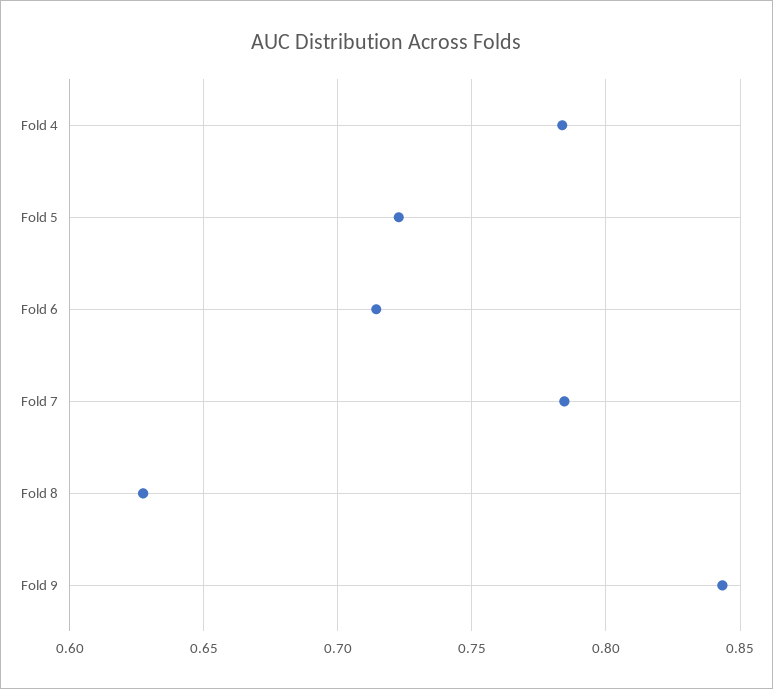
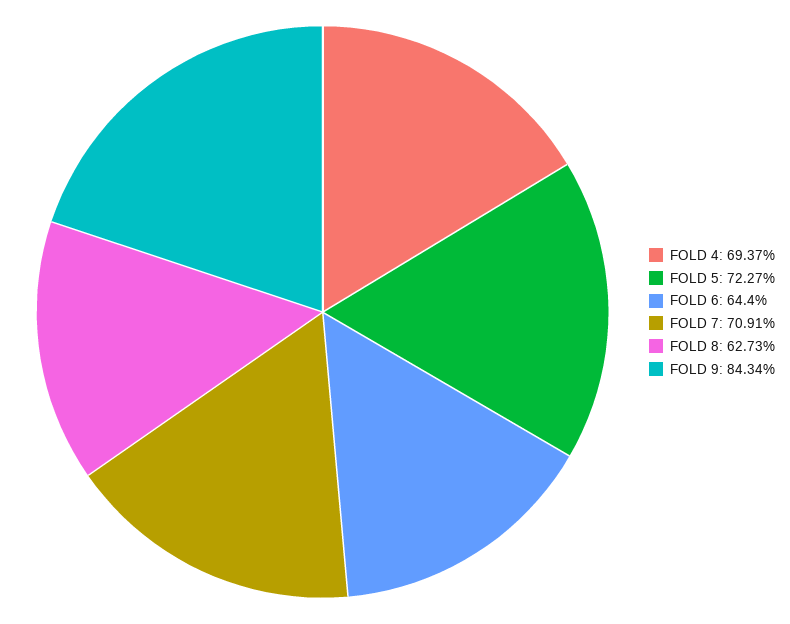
  {
-   "Fold 4": 0.785,
+   "Fold 4": 0.6937,
    "Fold 5": 0.7227,
-   "Fold 6": 0.715,
+   "Fold 6": 0.644,
-   "Fold 7": 0.785,
+   "Fold 7": 0.7091,
    "Fold 8": 0.6273,
    "Fold 9": 0.8434
  }

